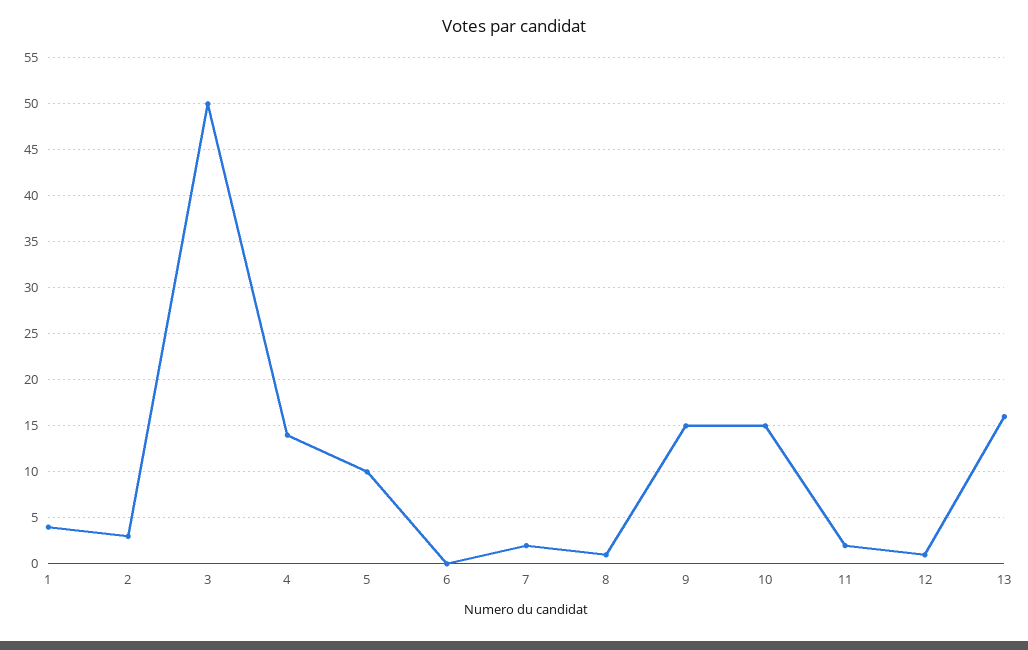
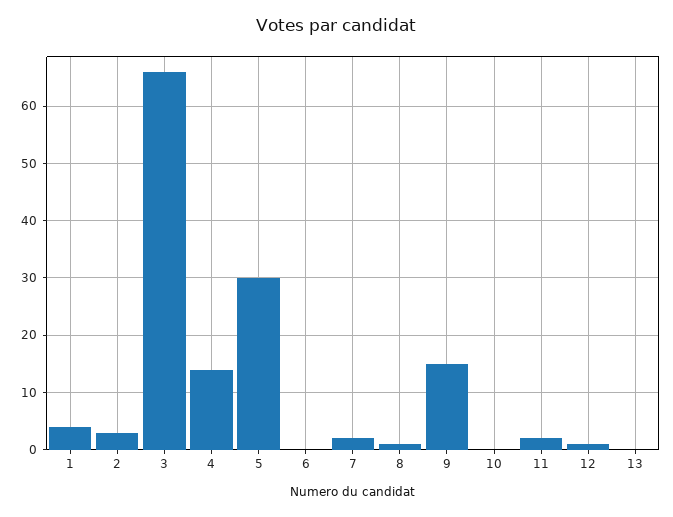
  {
    "1": 4,
    "2": 3,
-   "3": 50,
+   "3": 65,
    "4": 14,
-   "5": 10,
+   "5": 30,
    "6": 0,
    "7": 2,
    "8": 1,
    "9": 15,
-   "10": 15,
+   "10": 0,
    "11": 2,
    "12": 1,
-   "13": 16
+   "13": 0
  }

